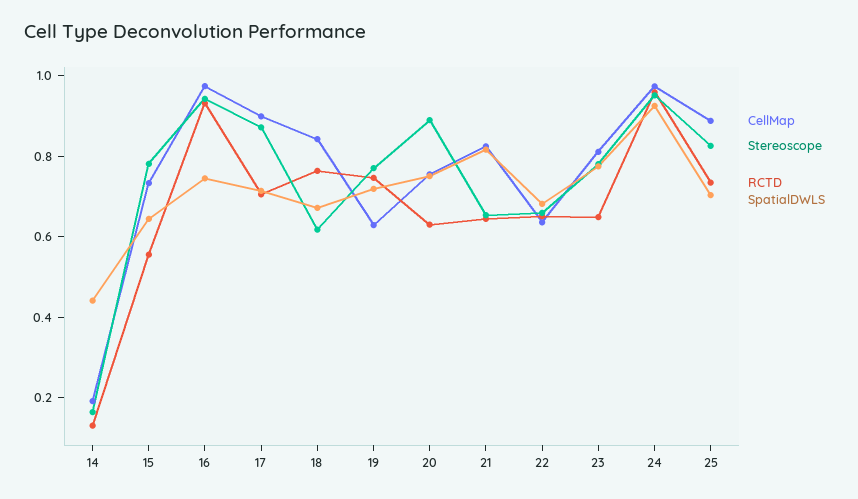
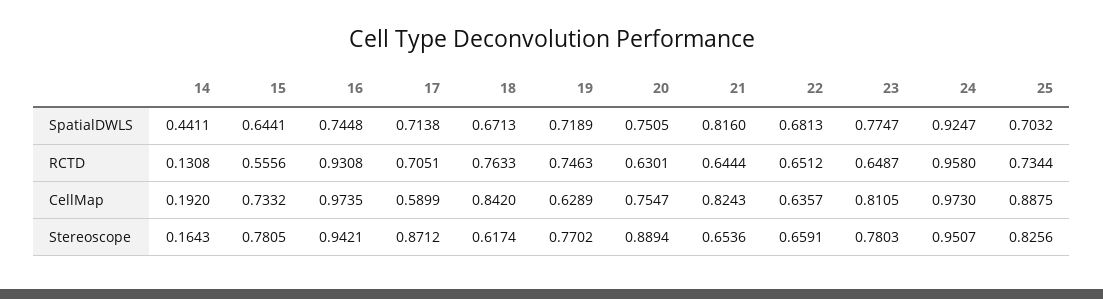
  {
    "CellMap": {
      "14": 0.192,
      "15": 0.7332,
      "16": 0.9735,
-     "17": 0.9,
+     "17": 0.5899,
      "18": 0.842,
      "19": 0.6289,
      "20": 0.7547,
      "21": 0.8243,
      "22": 0.6357,
      "23": 0.8105,
      "24": 0.973,
      "25": 0.8875
    },
    "Stereoscope": {
      "14": 0.1643,
      "15": 0.7805,
      "16": 0.9421,
      "17": 0.8712,
      "18": 0.6174,
      "19": 0.7702,
      "20": 0.8894,
      "21": 0.6536,
      "22": 0.6591,
      "23": 0.7803,
      "24": 0.9507,
      "25": 0.8256
    },
    "RCTD": {
      "14": 0.1308,
      "15": 0.5556,
      "16": 0.9308,
      "17": 0.7051,
      "18": 0.7633,
      "19": 0.7463,
      "20": 0.6301,
      "21": 0.6444,
      "22": 0.6512,
      "23": 0.6487,
      "24": 0.958,
      "25": 0.7344
    },
    "SpatialDWLS": {
      "14": 0.4411,
      "15": 0.6441,
      "16": 0.7448,
      "17": 0.7138,
      "18": 0.6713,
      "19": 0.7189,
      "20": 0.7505,
      "21": 0.816,
      "22": 0.6813,
      "23": 0.7747,
      "24": 0.9247,
      "25": 0.7032
    }
  }

